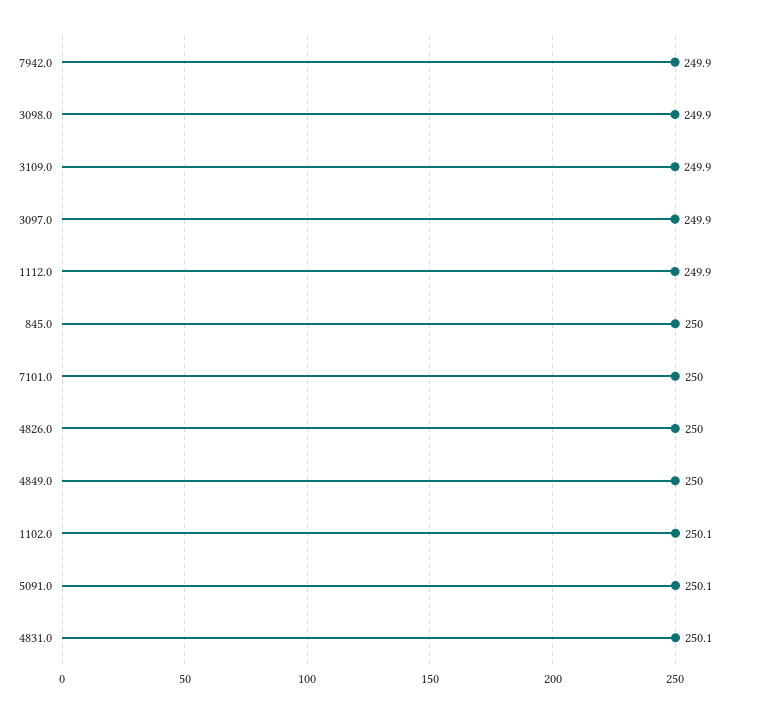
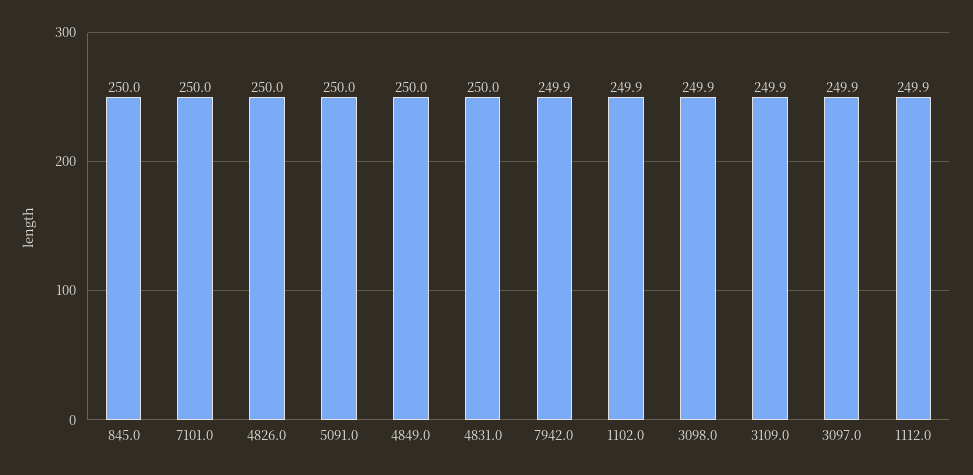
  {
    "7942.0": 249.9,
    "3098.0": 249.9,
    "3109.0": 249.9,
    "3097.0": 249.9,
    "1112.0": 249.9,
    "845.0": 250,
    "7101.0": 250,
    "4826.0": 250,
    "4849.0": 250,
-   "1102.0": 250.1,
+   "1102.0": 249.9,
-   "5091.0": 250.1,
+   "5091.0": 250,
-   "4831.0": 250.1
+   "4831.0": 250
  }

